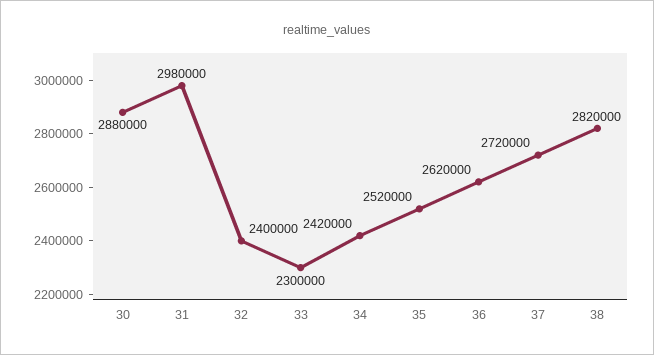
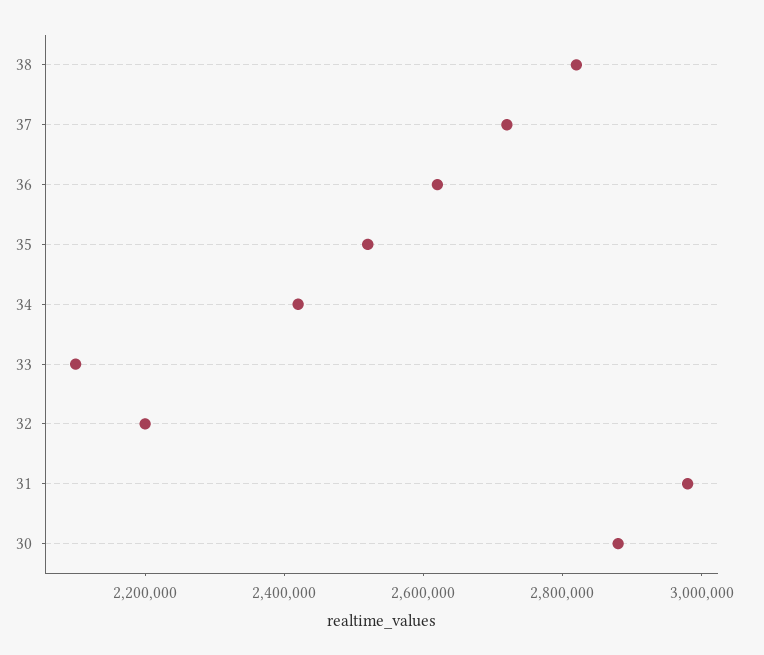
  {
    "30": 2880000,
    "31": 2980000,
-   "32": 2400000,
+   "32": 2200000,
-   "33": 2300000,
+   "33": 2100000,
    "34": 2420000,
    "35": 2520000,
    "36": 2620000,
    "37": 2720000,
    "38": 2820000
  }

